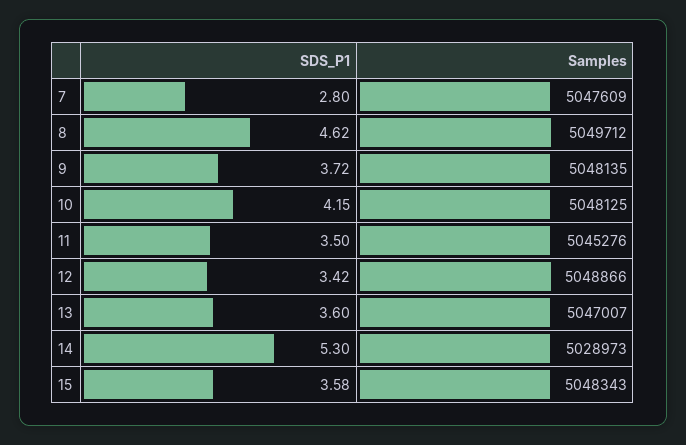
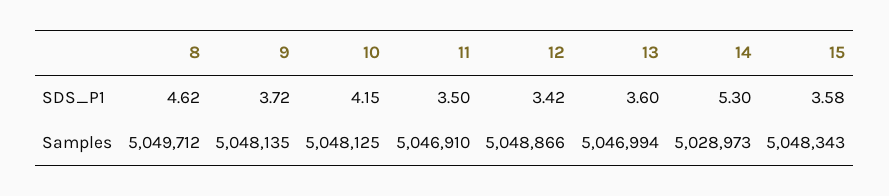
  {
    "SDS_P1": {
-     "7": 2.8,
      "8": 4.62,
      "9": 3.72,
      "10": 4.15,
      "11": 3.5,
      "12": 3.42,
      "13": 3.6,
      "14": 5.3,
      "15": 3.58
    },
    "Samples": {
-     "7": 5047609,
      "8": 5049712,
      "9": 5048135,
      "10": 5048125,
-     "11": 5045276,
+     "11": 5046910,
      "12": 5048866,
-     "13": 5047007,
+     "13": 5046994,
      "14": 5028973,
      "15": 5048343
    }
  }

